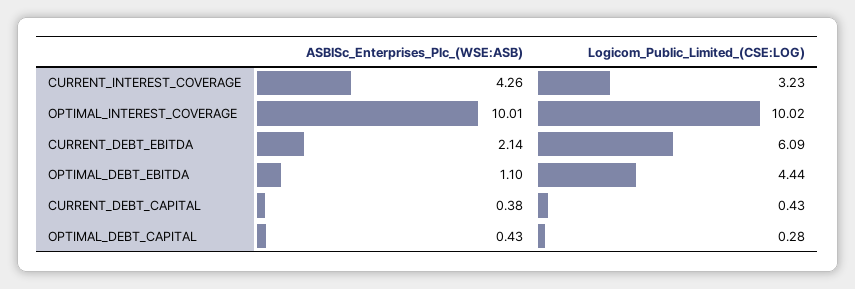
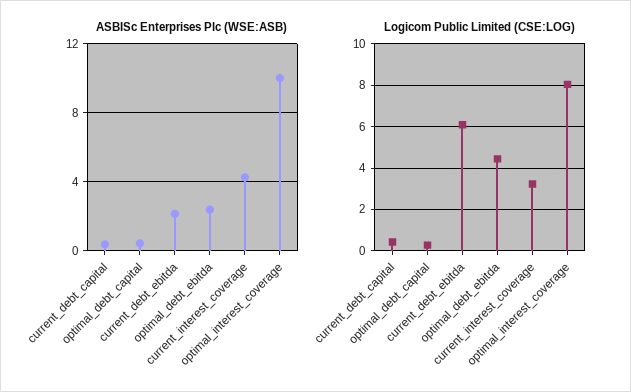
  {
    "ASBISc_Enterprises_Plc_(WSE:ASB)": {
      "CURRENT_INTEREST_COVERAGE": 4.26,
      "OPTIMAL_INTEREST_COVERAGE": 10.01,
      "CURRENT_DEBT_EBITDA": 2.14,
-     "OPTIMAL_DEBT_EBITDA": 1.1,
+     "OPTIMAL_DEBT_EBITDA": 2.5,
      "CURRENT_DEBT_CAPITAL": 0.38,
      "OPTIMAL_DEBT_CAPITAL": 0.43
    },
    "Logicom_Public_Limited_(CSE:LOG)": {
      "CURRENT_INTEREST_COVERAGE": 3.23,
-     "OPTIMAL_INTEREST_COVERAGE": 10.02,
+     "OPTIMAL_INTEREST_COVERAGE": 8,
      "CURRENT_DEBT_EBITDA": 6.09,
      "OPTIMAL_DEBT_EBITDA": 4.44,
      "CURRENT_DEBT_CAPITAL": 0.43,
      "OPTIMAL_DEBT_CAPITAL": 0.28
    }
  }

